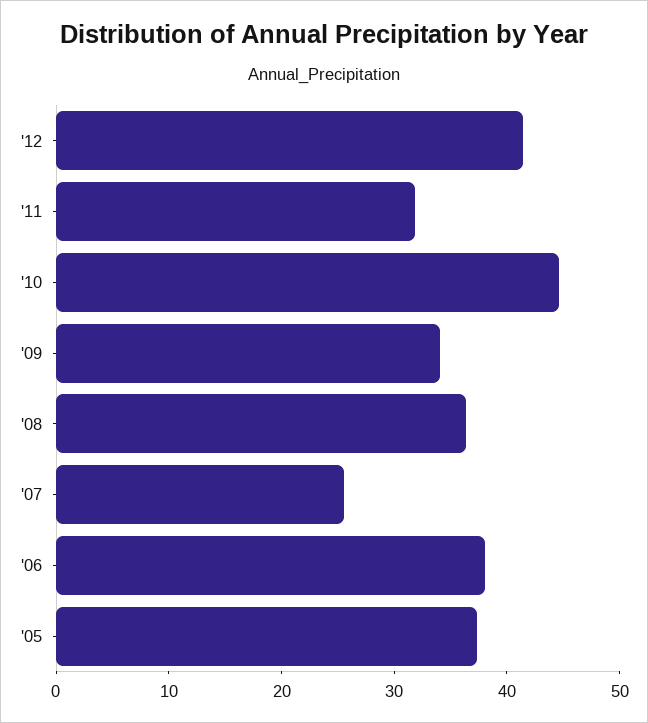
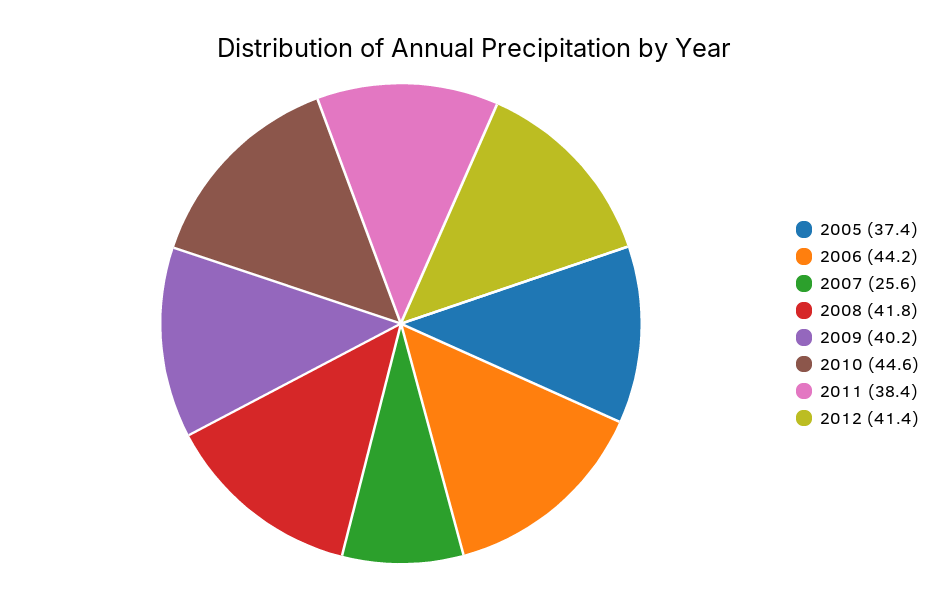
  {
    "'12": 41.4,
-   "'11": 32,
+   "'11": 38.4,
    "'10": 44.6,
-   "'09": 34,
+   "'09": 40.2,
-   "'08": 36,
+   "'08": 41.8,
    "'07": 25.6,
-   "'06": 38,
+   "'06": 44.2,
    "'05": 37.4
  }

